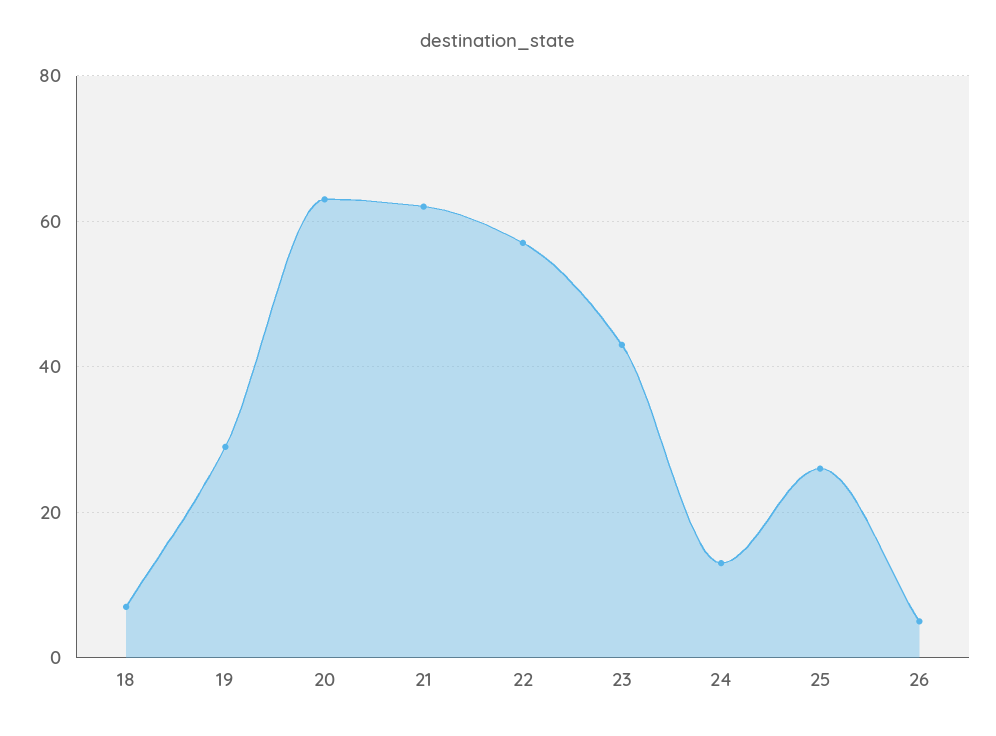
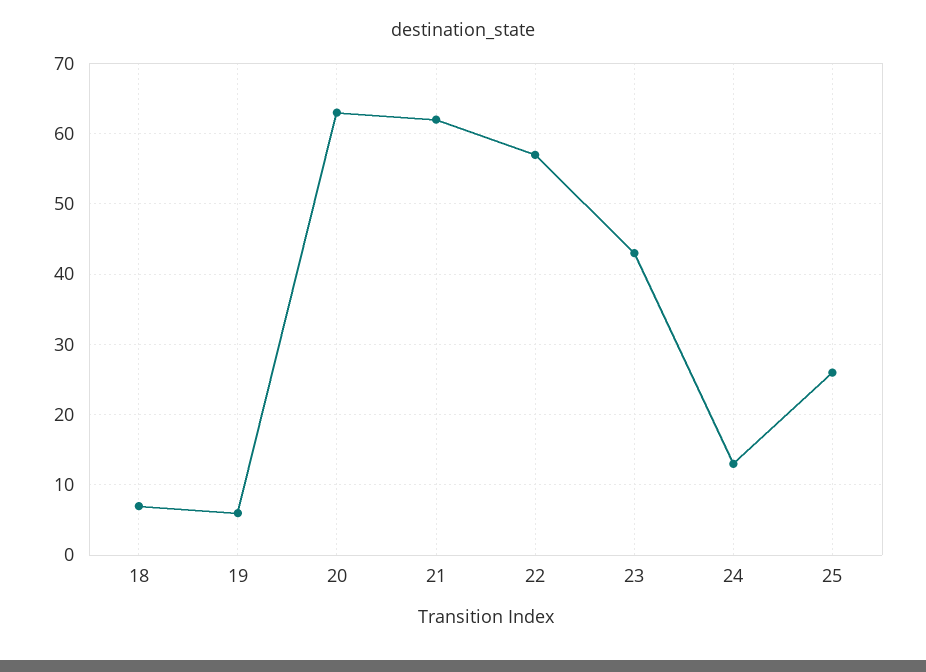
  {
    "18": 7,
-   "19": 30,
+   "19": 6,
    "20": 63,
    "21": 62,
    "22": 57,
    "23": 43,
    "24": 13,
-   "25": 26,
+   "25": 26
-   "26": 5
  }

